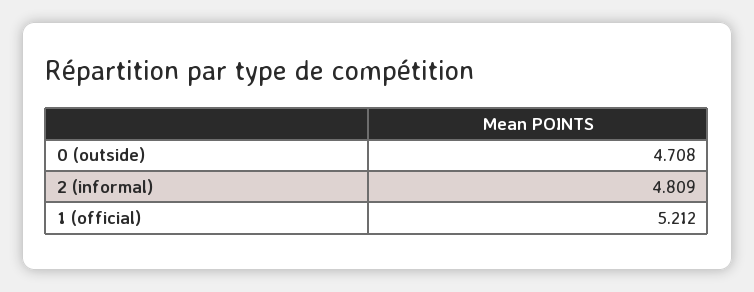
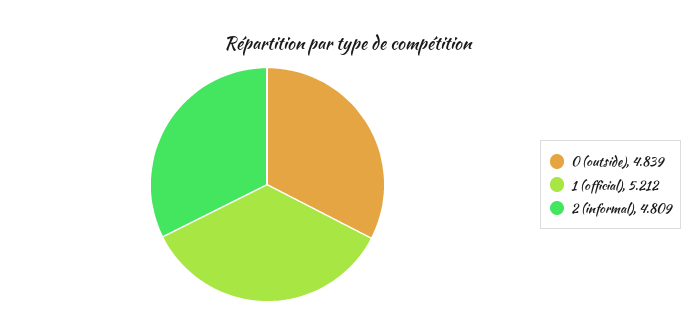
  {
-   "0 (outside)": 4.708,
+   "0 (outside)": 4.839,
    "2 (informal)": 4.809,
    "1 (official)": 5.212
  }

